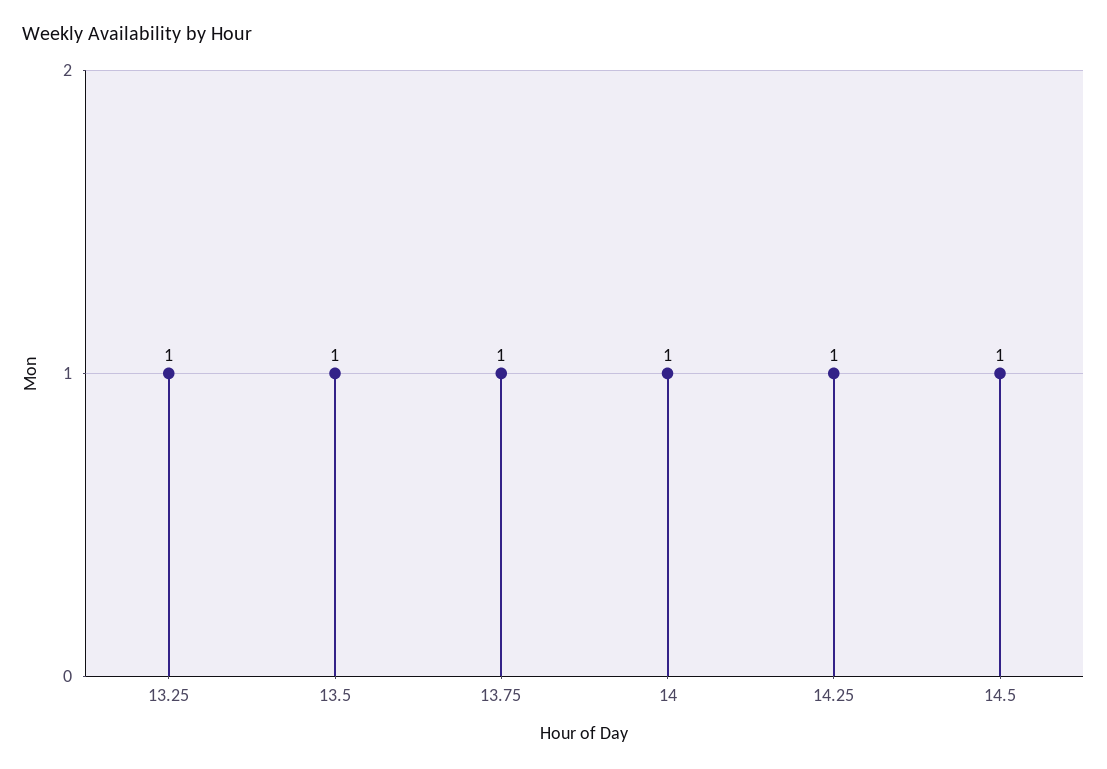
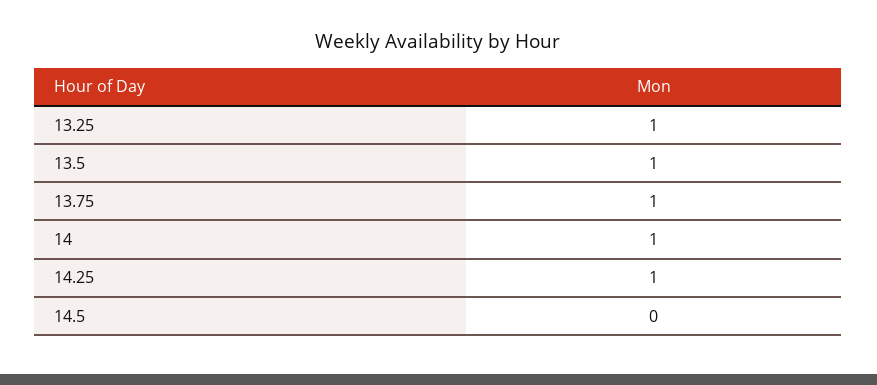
  {
    "13.25": 1,
    "13.5": 1,
    "13.75": 1,
    "14": 1,
    "14.25": 1,
-   "14.5": 1
+   "14.5": 0
  }

